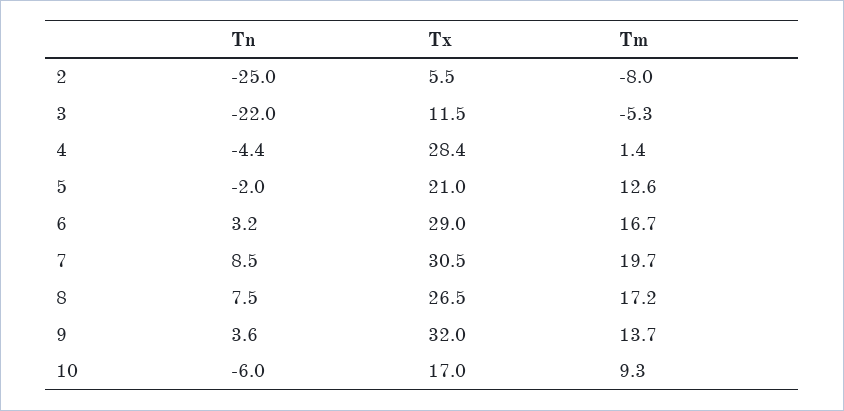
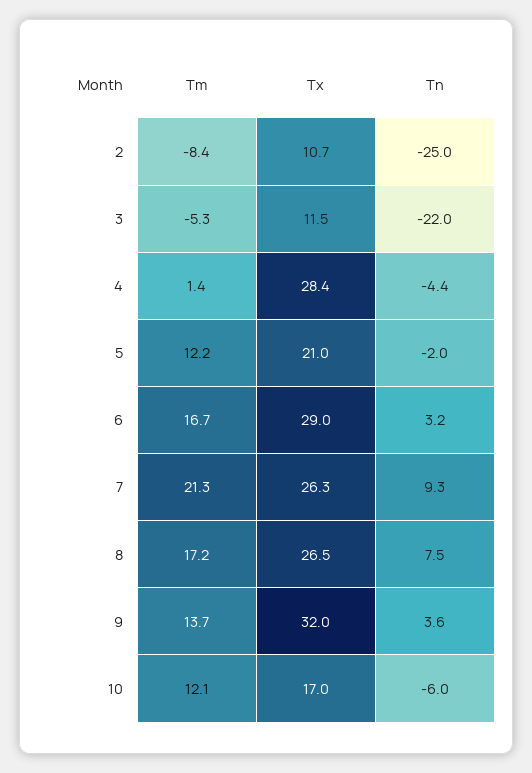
  {
    "Tn": {
      "2": -25,
      "3": -22,
      "4": -4.4,
      "5": -2,
      "6": 3.2,
-     "7": 8.5,
+     "7": 9.3,
      "8": 7.5,
      "9": 3.6,
      "10": -6
    },
    "Tx": {
-     "2": 5.5,
+     "2": 10.7,
      "3": 11.5,
      "4": 28.4,
      "5": 21,
      "6": 29,
-     "7": 30.5,
+     "7": 26.3,
      "8": 26.5,
      "9": 32,
      "10": 17
    },
    "Tm": {
-     "2": -8,
+     "2": -8.4,
      "3": -5.3,
      "4": 1.4,
-     "5": 12.6,
+     "5": 12.2,
      "6": 16.7,
-     "7": 19.7,
+     "7": 21.3,
      "8": 17.2,
      "9": 13.7,
-     "10": 9.3
+     "10": 12.1
    }
  }

